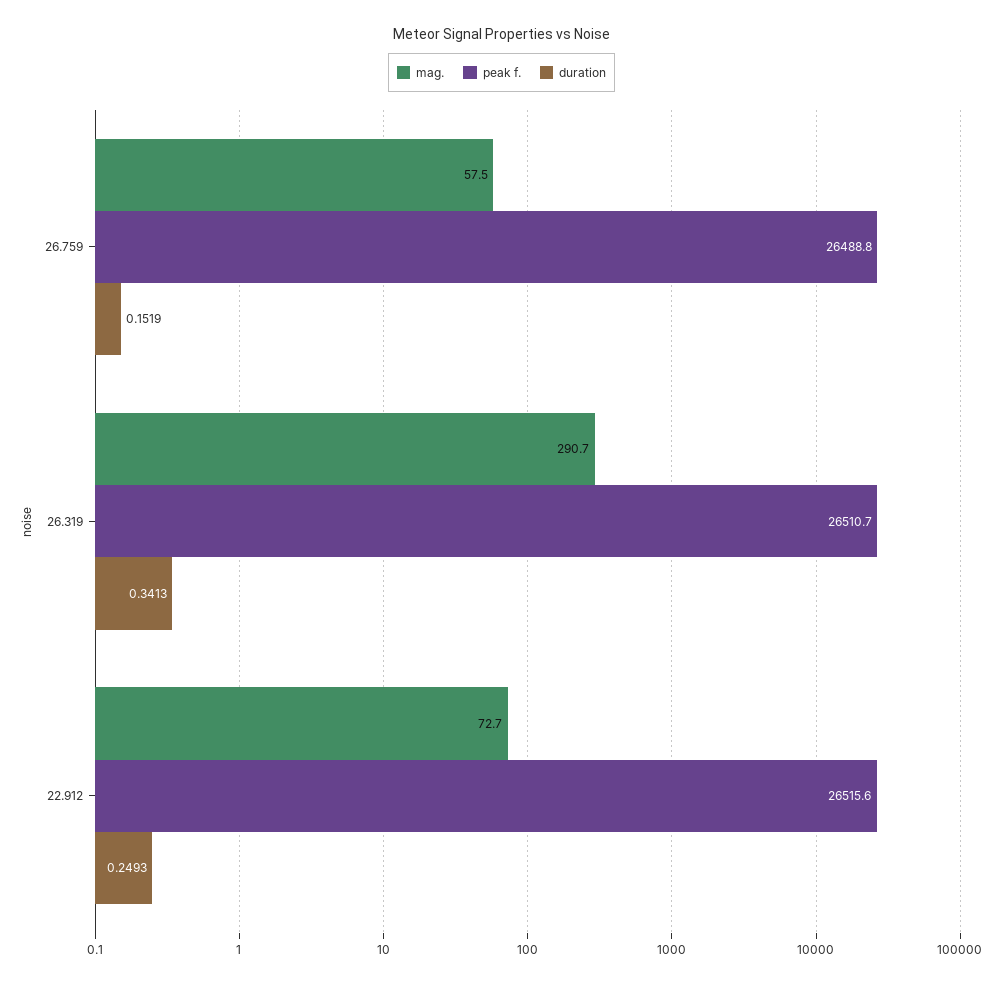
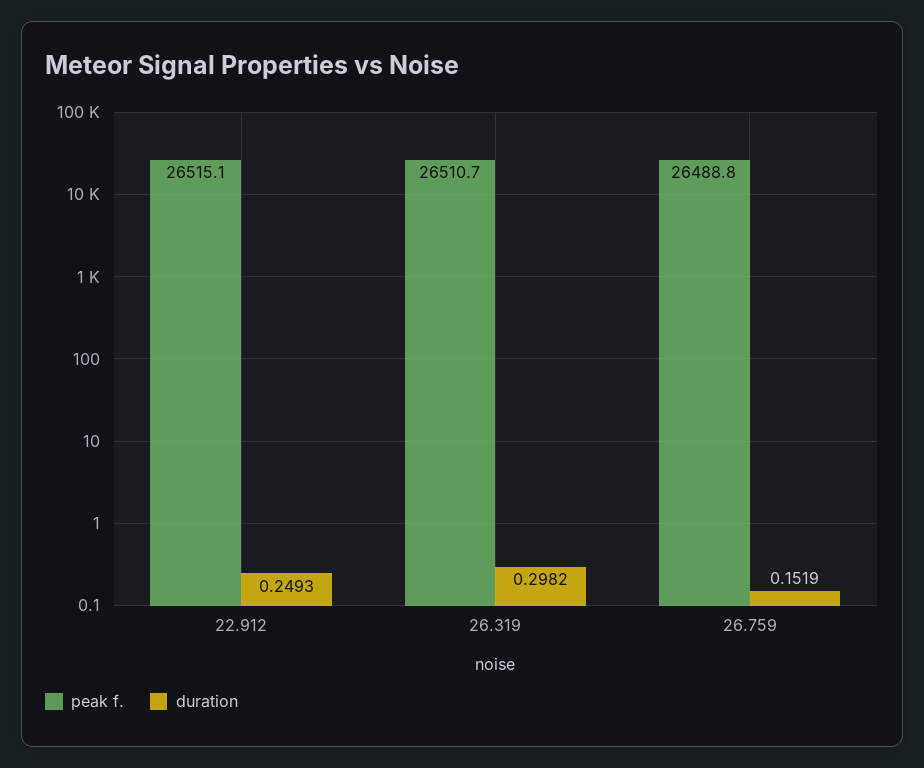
  {
-   "mag.": {
-     "26.759": 57.5,
-     "26.319": 290.7,
-     "22.912": 72.7
-   },
    "peak f.": {
      "26.759": 26488.8,
      "26.319": 26510.7,
-     "22.912": 26515.6
+     "22.912": 26515.1
    },
    "duration": {
      "26.759": 0.1519,
-     "26.319": 0.3413,
+     "26.319": 0.2982,
      "22.912": 0.2493
    }
  }

